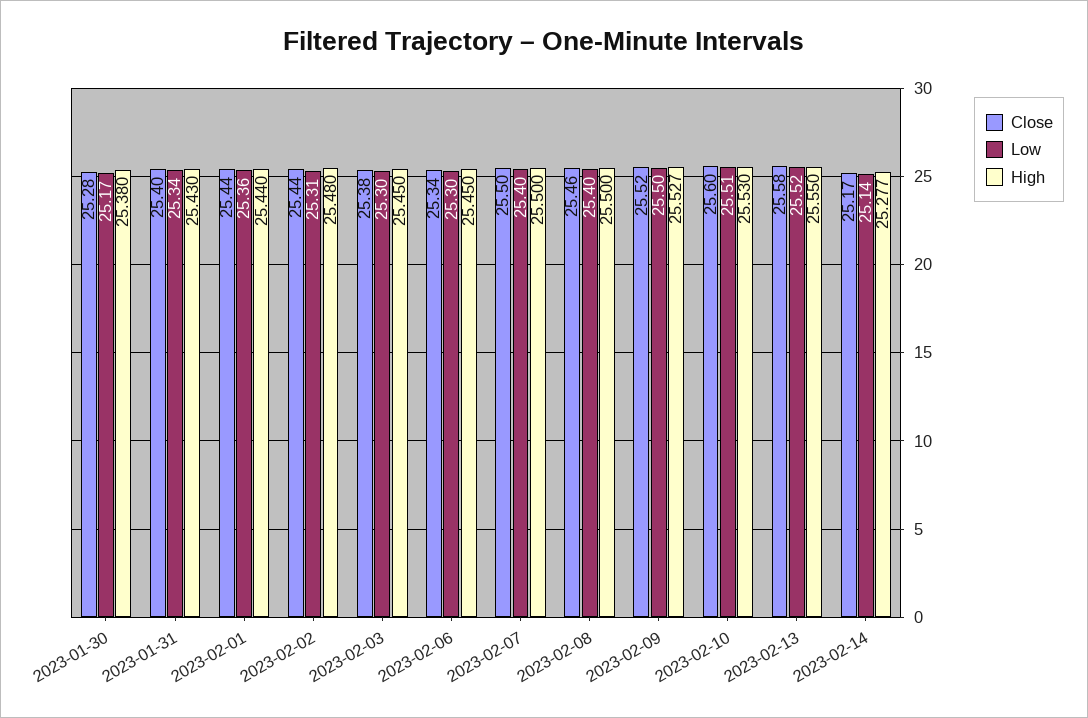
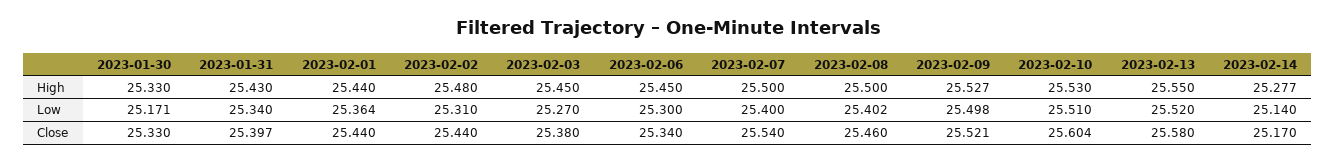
  {
    "Close": {
-     "2023-01-30": 25.28,
+     "2023-01-30": 25.33,
      "2023-01-31": 25.397,
      "2023-02-01": 25.44,
      "2023-02-02": 25.44,
      "2023-02-03": 25.38,
      "2023-02-06": 25.34,
-     "2023-02-07": 25.5,
+     "2023-02-07": 25.54,
      "2023-02-08": 25.46,
      "2023-02-09": 25.521,
      "2023-02-10": 25.604,
      "2023-02-13": 25.58,
      "2023-02-14": 25.17
    },
    "Low": {
      "2023-01-30": 25.171,
      "2023-01-31": 25.34,
      "2023-02-01": 25.364,
      "2023-02-02": 25.31,
-     "2023-02-03": 25.3,
+     "2023-02-03": 25.27,
      "2023-02-06": 25.3,
      "2023-02-07": 25.4,
      "2023-02-08": 25.402,
      "2023-02-09": 25.498,
      "2023-02-10": 25.51,
      "2023-02-13": 25.52,
      "2023-02-14": 25.14
    },
    "High": {
-     "2023-01-30": 25.38,
+     "2023-01-30": 25.33,
      "2023-01-31": 25.43,
      "2023-02-01": 25.44,
      "2023-02-02": 25.48,
      "2023-02-03": 25.45,
      "2023-02-06": 25.45,
      "2023-02-07": 25.5,
      "2023-02-08": 25.5,
      "2023-02-09": 25.527,
      "2023-02-10": 25.53,
      "2023-02-13": 25.55,
      "2023-02-14": 25.277
    }
  }

